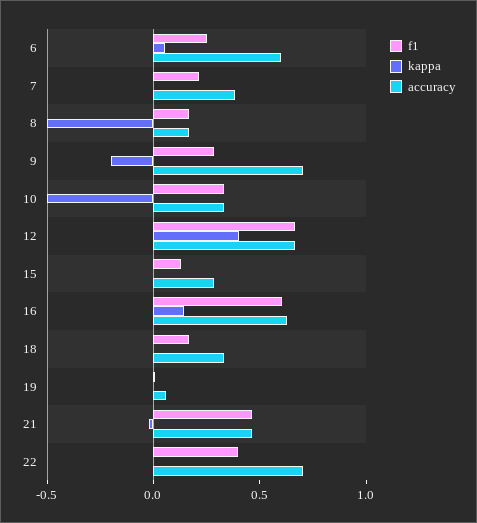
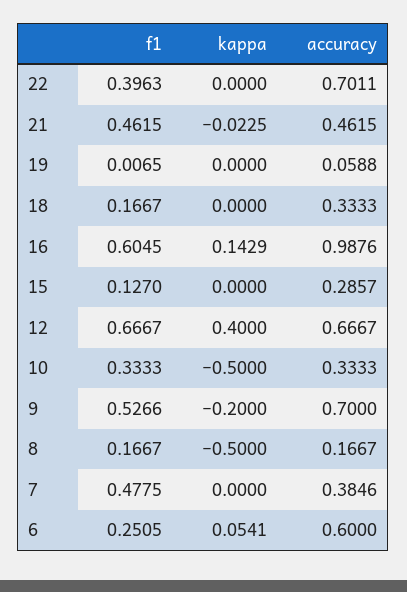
  {
    "f1": {
      "6": 0.2505,
-     "7": 0.2,
+     "7": 0.4775,
      "8": 0.1667,
-     "9": 0.3,
+     "9": 0.5266,
      "10": 0.3333,
      "12": 0.6667,
      "15": 0.127,
      "16": 0.6045,
      "18": 0.1667,
      "19": 0.0065,
      "21": 0.4615,
      "22": 0.3963
    },
    "kappa": {
      "6": 0.0541,
      "7": 0,
      "8": -0.5,
      "9": -0.2,
      "10": -0.5,
      "12": 0.4,
      "15": 0,
      "16": 0.1429,
      "18": 0,
      "19": 0,
      "21": -0.0225,
      "22": 0
    },
    "accuracy": {
      "6": 0.6,
      "7": 0.3846,
      "8": 0.1667,
      "9": 0.7,
      "10": 0.3333,
      "12": 0.6667,
      "15": 0.2857,
-     "16": 0.6,
+     "16": 0.9876,
      "18": 0.3333,
      "19": 0.0588,
      "21": 0.4615,
      "22": 0.7011
    }
  }

